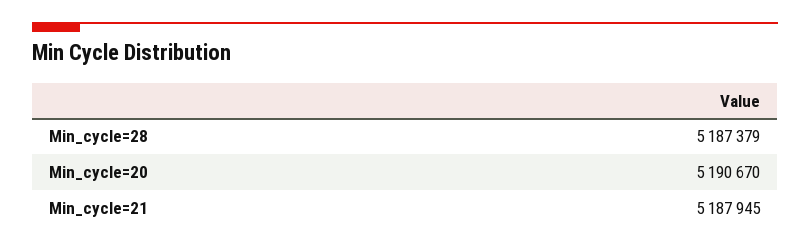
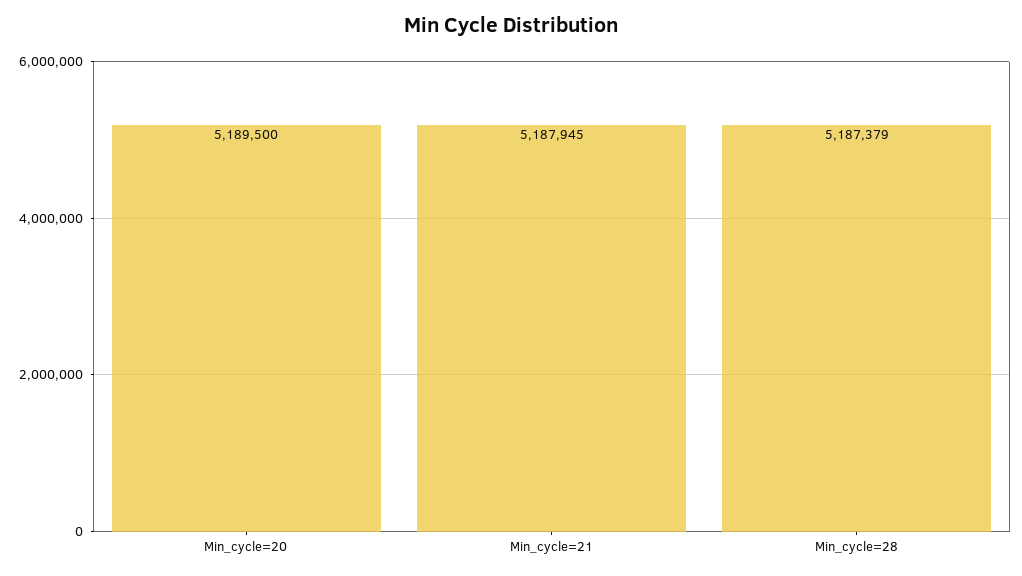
  {
    "Min_cycle=28": 5187379,
-   "Min_cycle=20": 5190670,
+   "Min_cycle=20": 5189500,
    "Min_cycle=21": 5187945
  }

